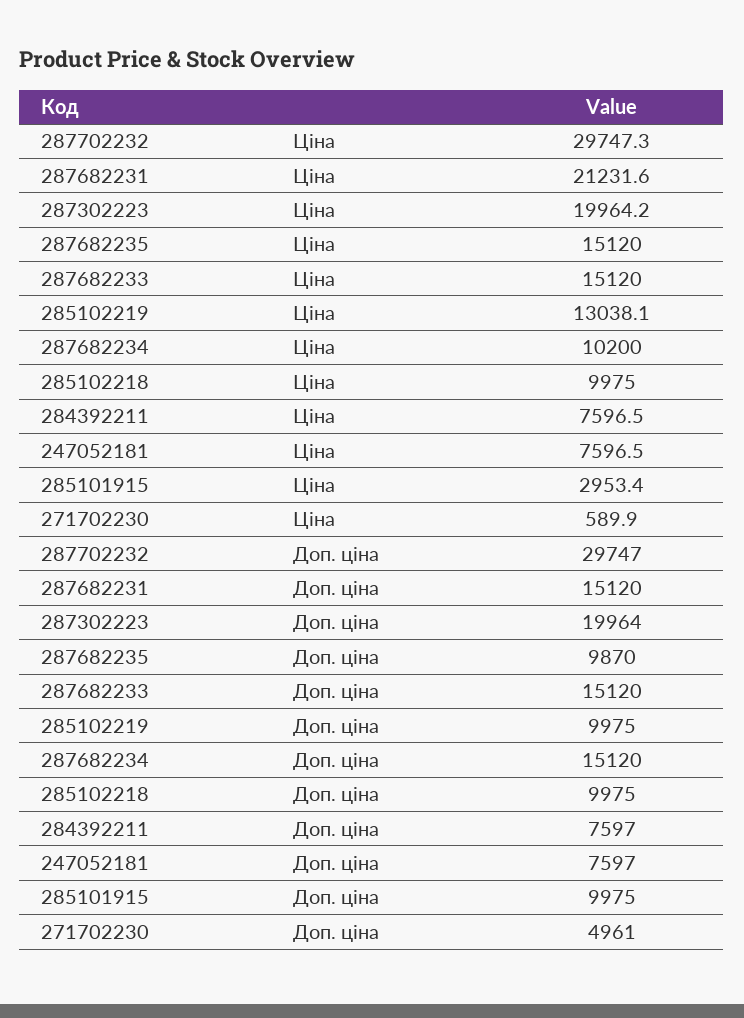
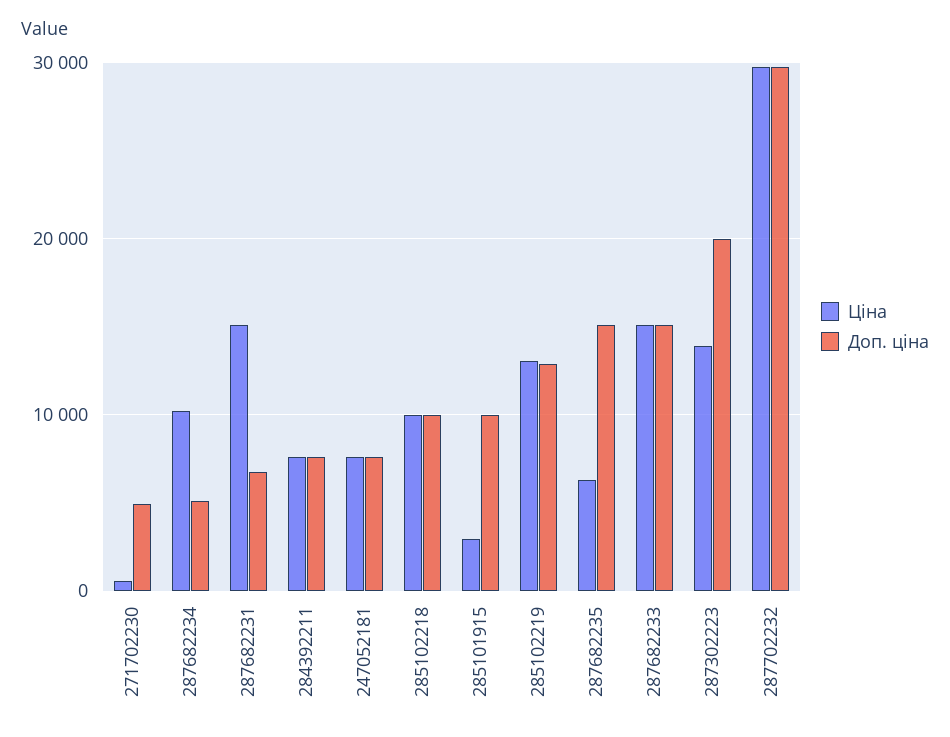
  {
    "Ціна": {
      "287702232": 29747.3,
-     "287682231": 21231.6,
+     "287682231": 15000,
-     "287302223": 19964.2,
+     "287302223": 14000,
-     "287682235": 15120,
+     "287682235": 6000,
      "287682233": 15120,
      "285102219": 13038.1,
      "287682234": 10200,
      "285102218": 9975,
      "284392211": 7596.5,
      "247052181": 7596.5,
      "285101915": 2953.4,
      "271702230": 589.9
    },
    "Доп. ціна": {
      "287702232": 29747,
-     "287682231": 15120,
+     "287682231": 7000,
      "287302223": 19964,
-     "287682235": 9870,
+     "287682235": 15000,
      "287682233": 15120,
-     "285102219": 9975,
+     "285102219": 13000,
-     "287682234": 15120,
+     "287682234": 5000,
      "285102218": 9975,
      "284392211": 7597,
      "247052181": 7597,
      "285101915": 9975,
      "271702230": 4961
    }
  }

